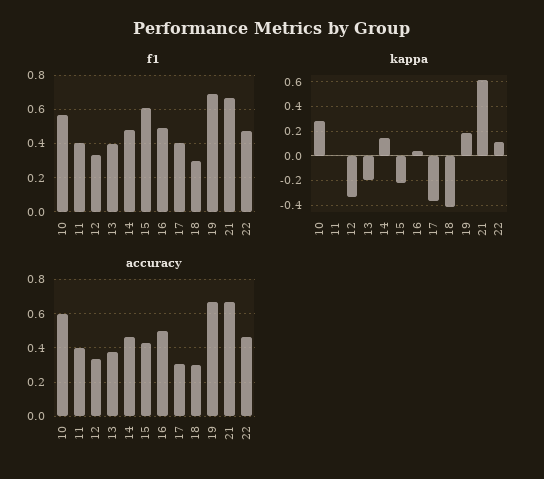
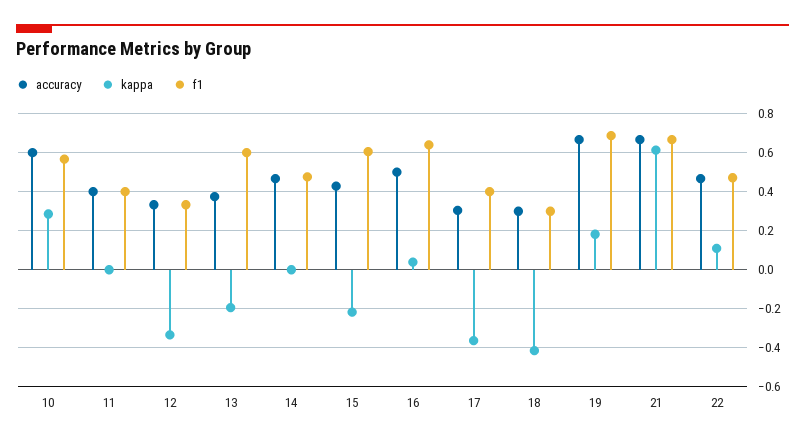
  {
    "f1": {
      "10": 0.55,
      "11": 0.4,
      "12": 0.35,
-     "13": 0.4,
+     "13": 0.6,
      "14": 0.5,
      "15": 0.6,
-     "16": 0.5,
+     "16": 0.65,
      "17": 0.4,
      "18": 0.3,
      "19": 0.7,
      "21": 0.65,
      "22": 0.45
    },
    "kappa": {
      "10": 0.3,
      "11": 0,
      "12": -0.35,
      "13": -0.2,
-     "14": 0.15,
+     "14": 0,
      "15": -0.2,
      "16": 0.05,
      "17": -0.35,
      "18": -0.4,
      "19": 0.2,
      "21": 0.6,
      "22": 0.1
    },
    "accuracy": {
      "10": 0.6,
      "11": 0.4,
      "12": 0.35,
      "13": 0.4,
      "14": 0.45,
      "15": 0.45,
      "16": 0.5,
      "17": 0.3,
      "18": 0.3,
      "19": 0.65,
      "21": 0.65,
      "22": 0.45
    }
  }

